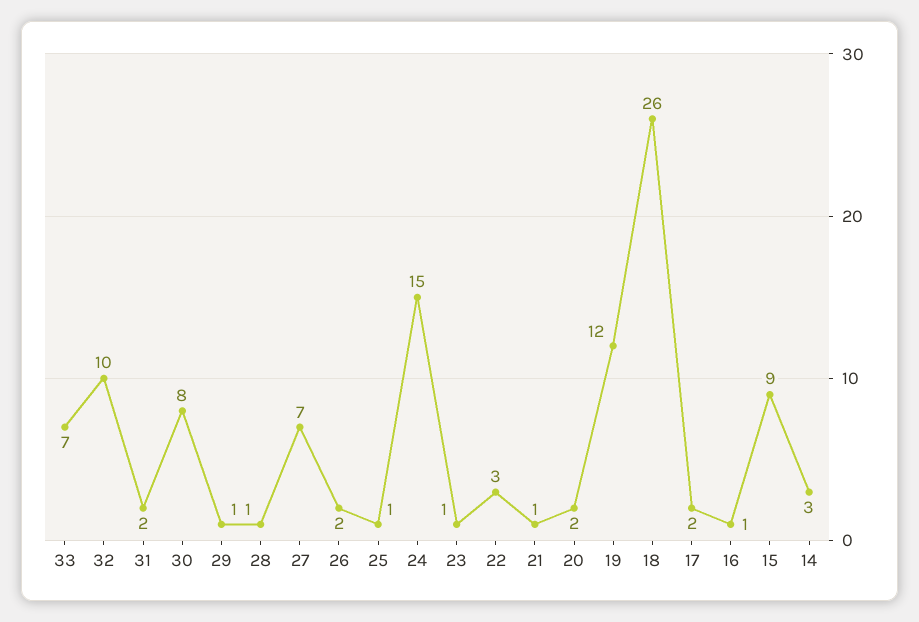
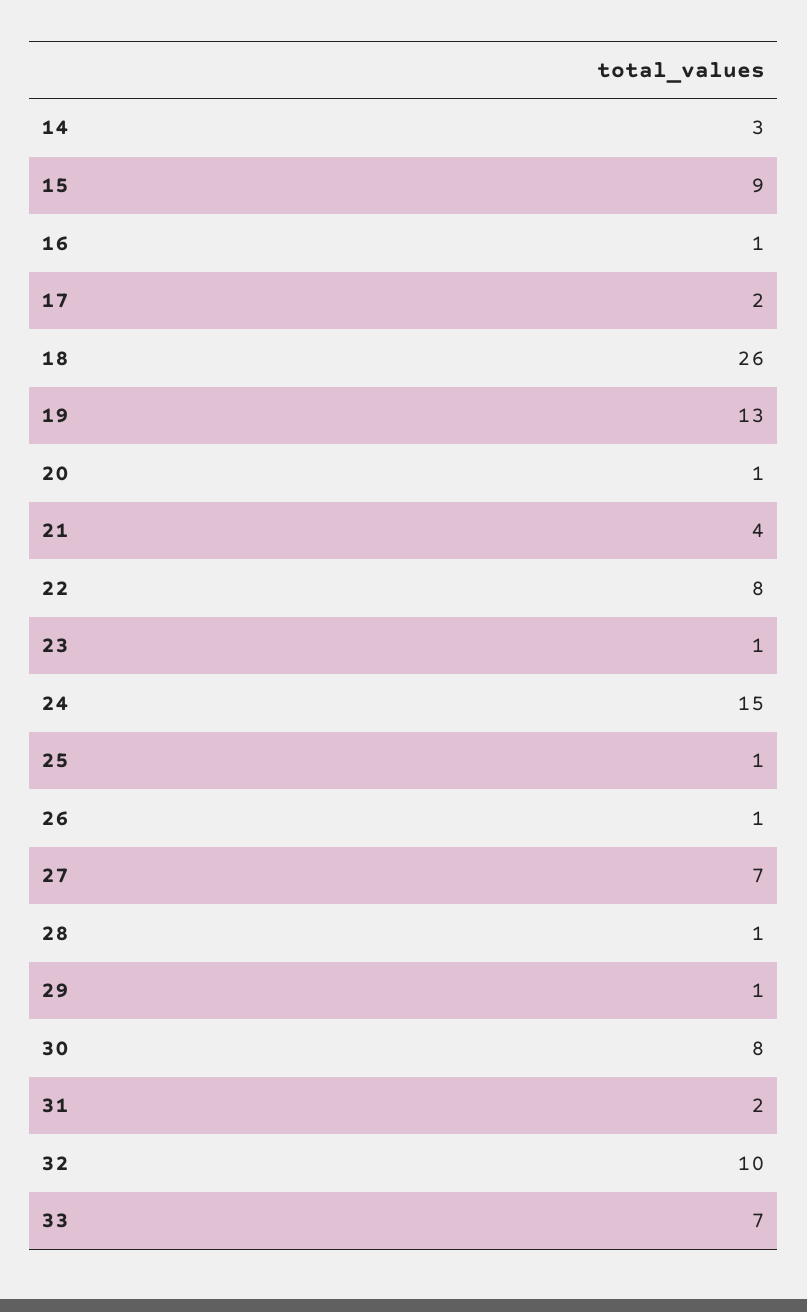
  {
    "33": 7,
    "32": 10,
    "31": 2,
    "30": 8,
    "29": 1,
    "28": 1,
    "27": 7,
-   "26": 2,
+   "26": 1,
    "25": 1,
    "24": 15,
    "23": 1,
-   "22": 3,
+   "22": 8,
-   "21": 1,
+   "21": 4,
-   "20": 2,
+   "20": 1,
-   "19": 12,
+   "19": 13,
    "18": 26,
    "17": 2,
    "16": 1,
    "15": 9,
    "14": 3
  }

